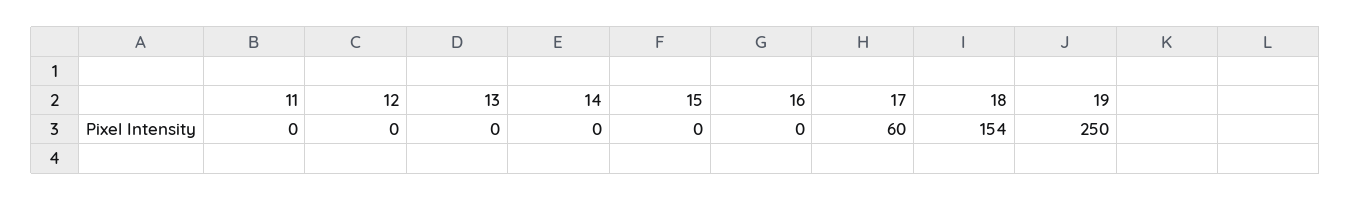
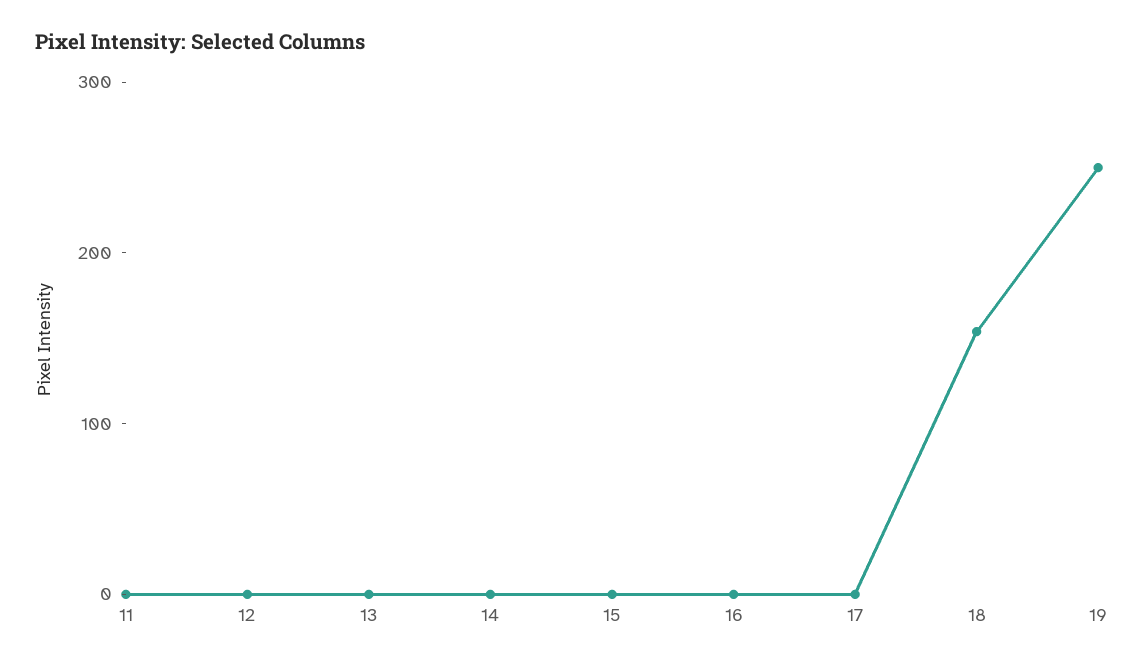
  {
    "11": 0,
    "12": 0,
    "13": 0,
    "14": 0,
    "15": 0,
    "16": 0,
-   "17": 60,
+   "17": 0,
    "18": 154,
    "19": 250
  }

